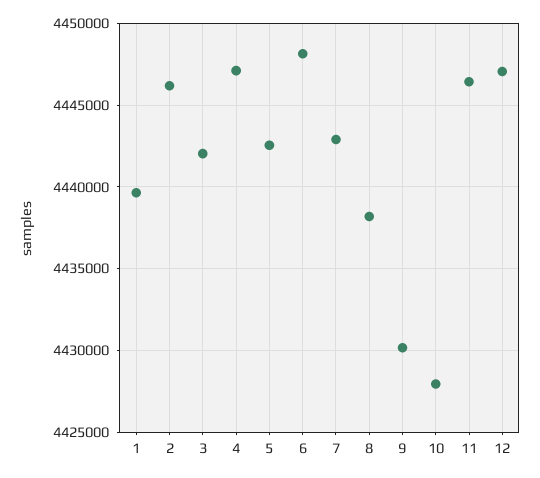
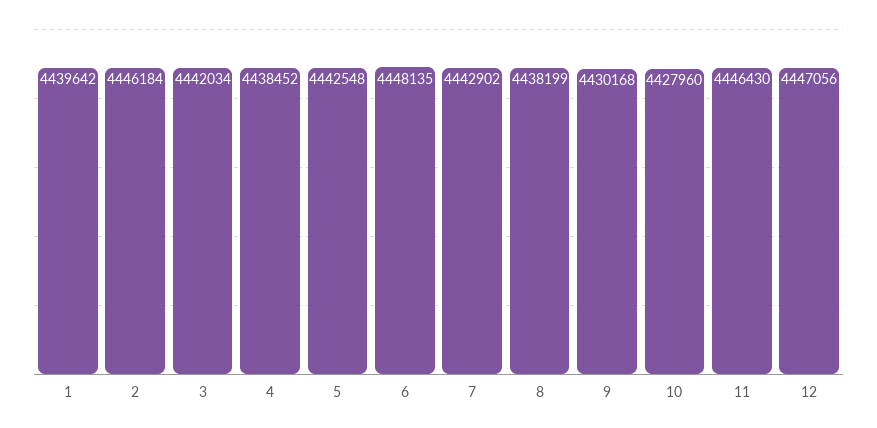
  {
    "1": 4439642,
    "2": 4446184,
    "3": 4442034,
-   "4": 4447000,
+   "4": 4438452,
    "5": 4442548,
    "6": 4448135,
    "7": 4442902,
    "8": 4438199,
    "9": 4430168,
    "10": 4427960,
    "11": 4446430,
    "12": 4447056
  }

